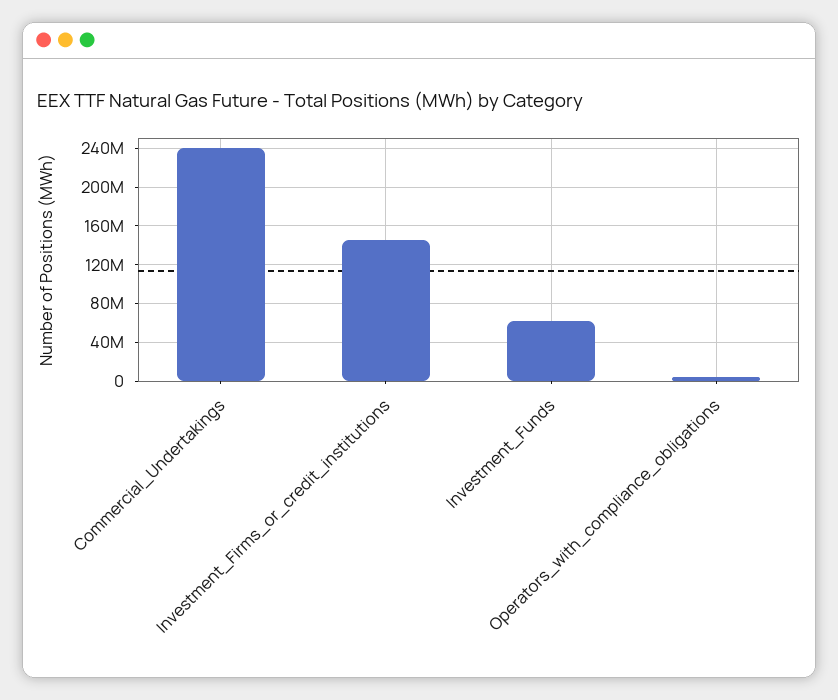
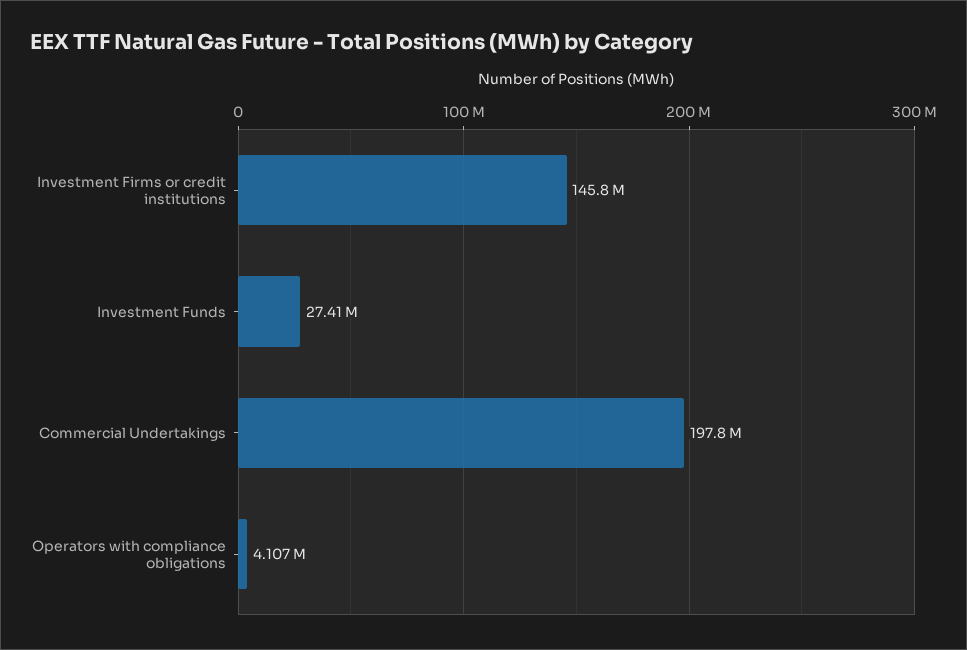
  {
-   "Commercial_Undertakings": 240000000,
+   "Commercial_Undertakings": 197800000,
    "Investment_Firms_or_credit_institutions": 145800000,
-   "Investment_Funds": 60000000,
+   "Investment_Funds": 27410000,
    "Operators_with_compliance_obligations": 4107000
  }

